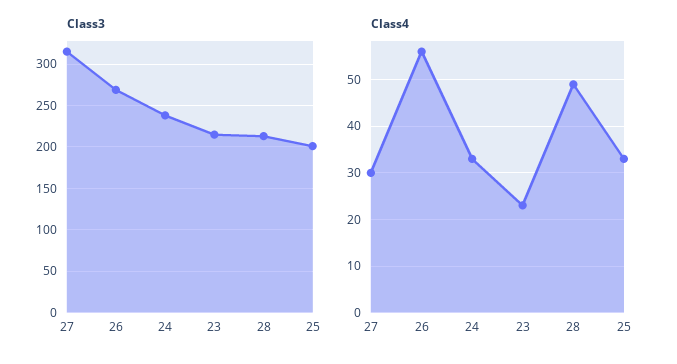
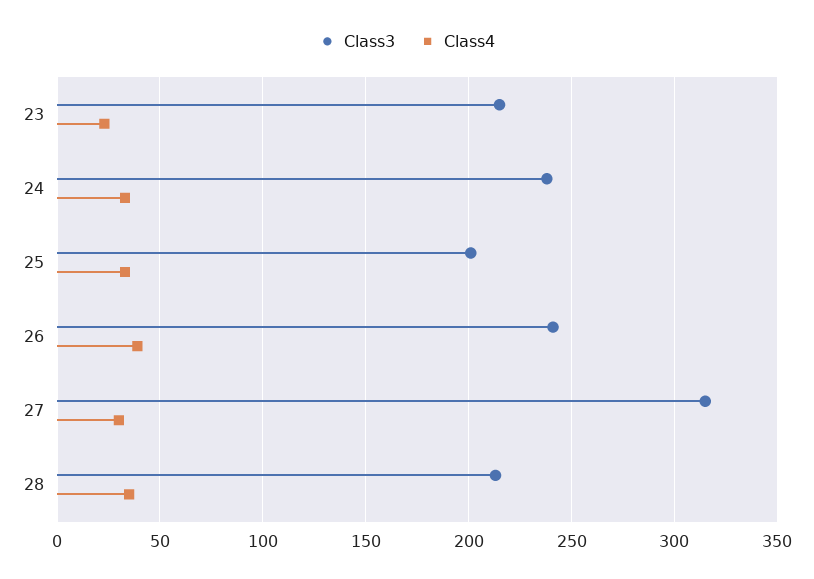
  {
    "Class3": {
      "27": 315,
-     "26": 270,
+     "26": 240,
      "24": 240,
      "23": 215,
      "28": 215,
      "25": 200
    },
    "Class4": {
      "27": 30,
-     "26": 55,
+     "26": 40,
      "24": 35,
      "23": 25,
-     "28": 50,
+     "28": 35,
      "25": 35
    }
  }

